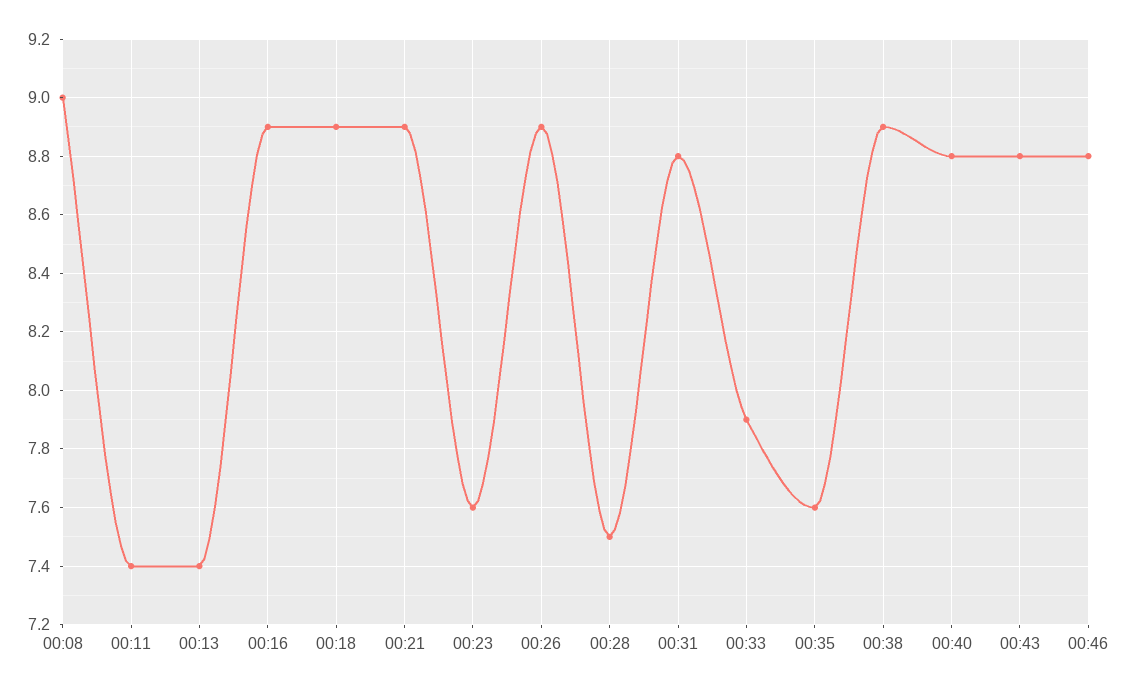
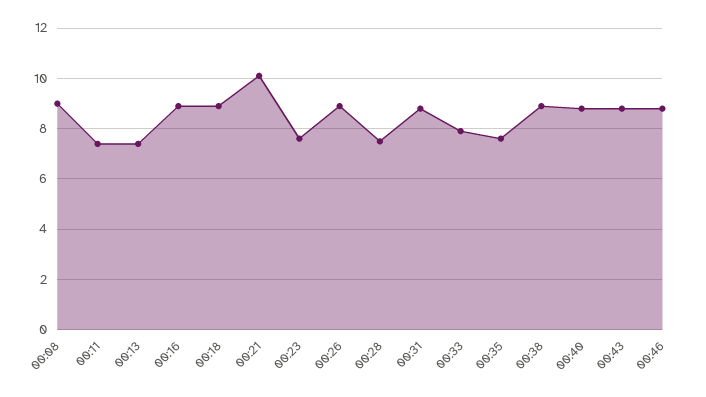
  {
    "00:08": 9,
    "00:11": 7.4,
    "00:13": 7.4,
    "00:16": 8.9,
    "00:18": 8.9,
-   "00:21": 8.9,
+   "00:21": 10,
    "00:23": 7.6,
    "00:26": 8.9,
    "00:28": 7.5,
    "00:31": 8.8,
    "00:33": 7.9,
    "00:35": 7.6,
    "00:38": 8.9,
    "00:40": 8.8,
    "00:43": 8.8,
    "00:46": 8.8
  }

